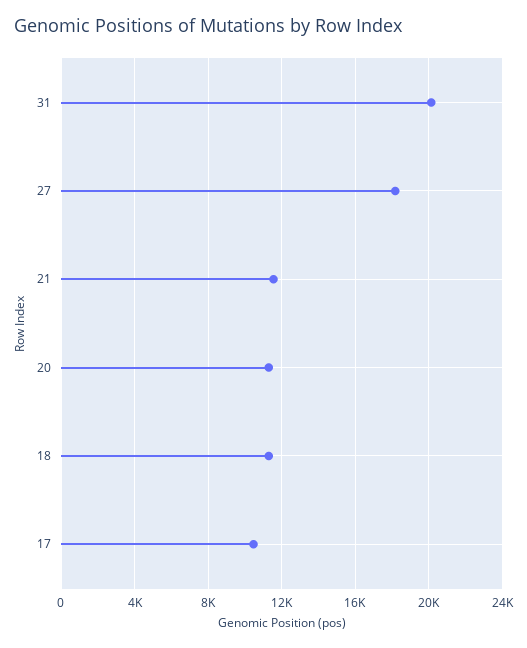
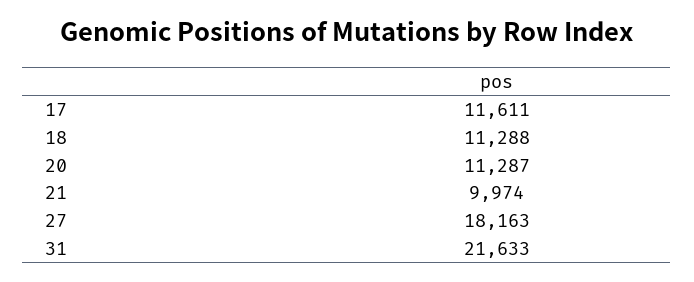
  {
-   "31": 20000,
+   "31": 21633,
    "27": 18163,
-   "21": 11500,
+   "21": 9974,
    "20": 11287,
    "18": 11288,
-   "17": 10500
+   "17": 11611
  }

